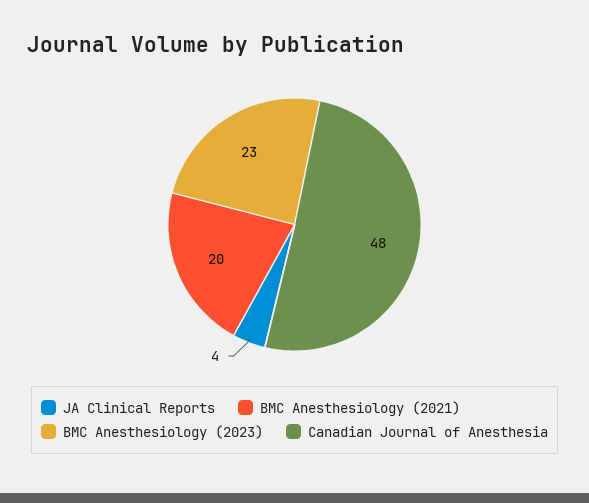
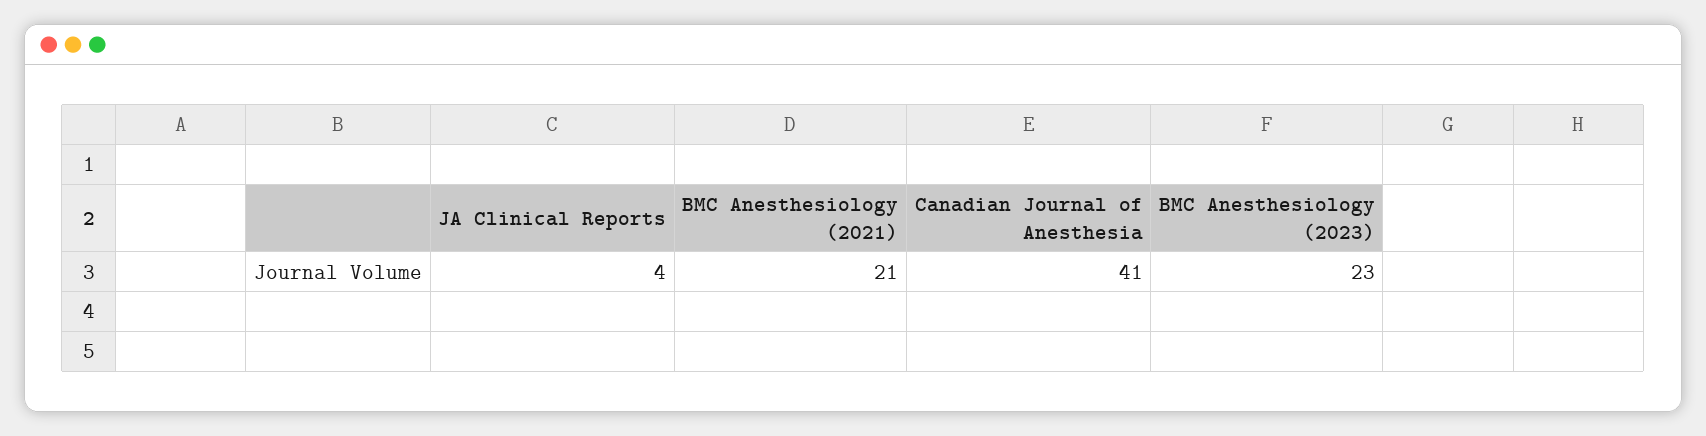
  {
    "JA Clinical Reports": 4,
-   "BMC Anesthesiology (2021)": 20,
+   "BMC Anesthesiology (2021)": 21,
    "BMC Anesthesiology (2023)": 23,
-   "Canadian Journal of Anesthesia": 48
+   "Canadian Journal of Anesthesia": 41
  }

